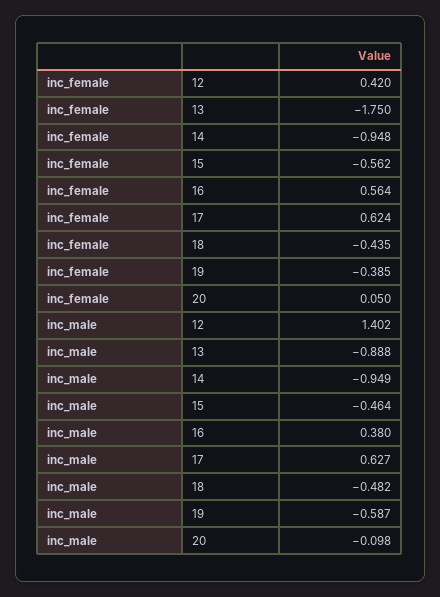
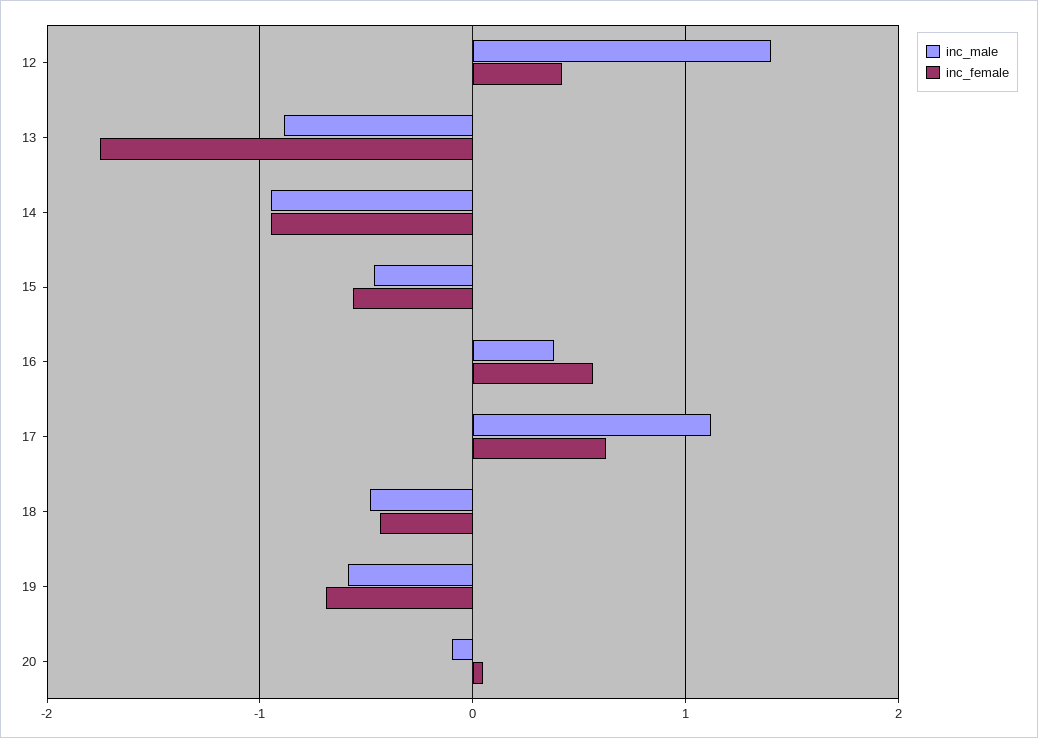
  {
    "inc_female": {
      "12": 0.42,
      "13": -1.75,
      "14": -0.948,
      "15": -0.562,
      "16": 0.564,
      "17": 0.624,
      "18": -0.435,
-     "19": -0.385,
+     "19": -0.7,
      "20": 0.05
    },
    "inc_male": {
      "12": 1.402,
      "13": -0.888,
      "14": -0.949,
      "15": -0.464,
      "16": 0.38,
-     "17": 0.627,
+     "17": 1.1,
      "18": -0.482,
      "19": -0.587,
      "20": -0.098
    }
  }

